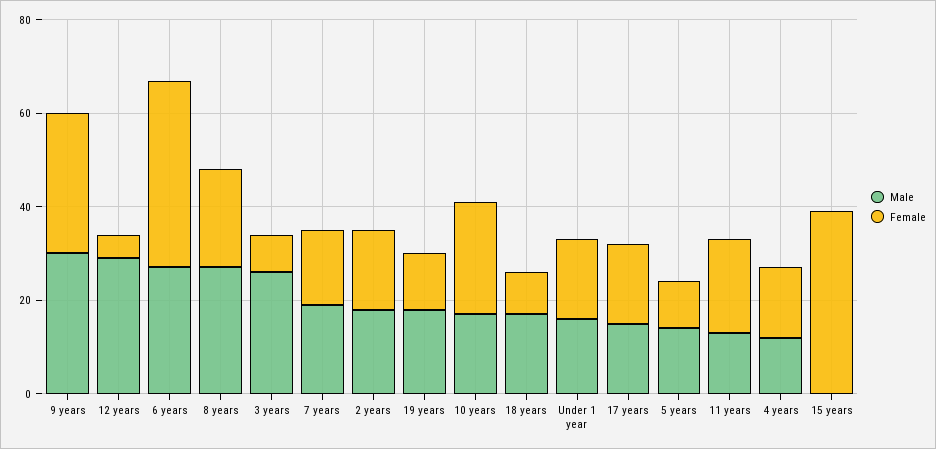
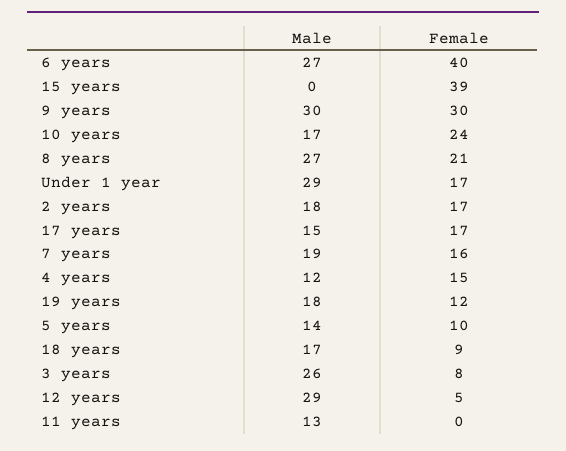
  {
    "Male": {
      "9 years": 30,
      "12 years": 29,
      "6 years": 27,
      "8 years": 27,
      "3 years": 26,
      "7 years": 19,
      "2 years": 18,
      "19 years": 18,
      "10 years": 17,
      "18 years": 17,
-     "Under 1 year": 15,
+     "Under 1 year": 29,
      "17 years": 15,
      "5 years": 14,
      "11 years": 13,
      "4 years": 12,
      "15 years": 0
    },
    "Female": {
      "9 years": 30,
      "12 years": 5,
      "6 years": 40,
      "8 years": 21,
      "3 years": 8,
      "7 years": 16,
      "2 years": 17,
      "19 years": 12,
      "10 years": 24,
      "18 years": 9,
      "Under 1 year": 17,
      "17 years": 17,
      "5 years": 10,
-     "11 years": 20,
+     "11 years": 0,
      "4 years": 15,
      "15 years": 39
    }
  }

